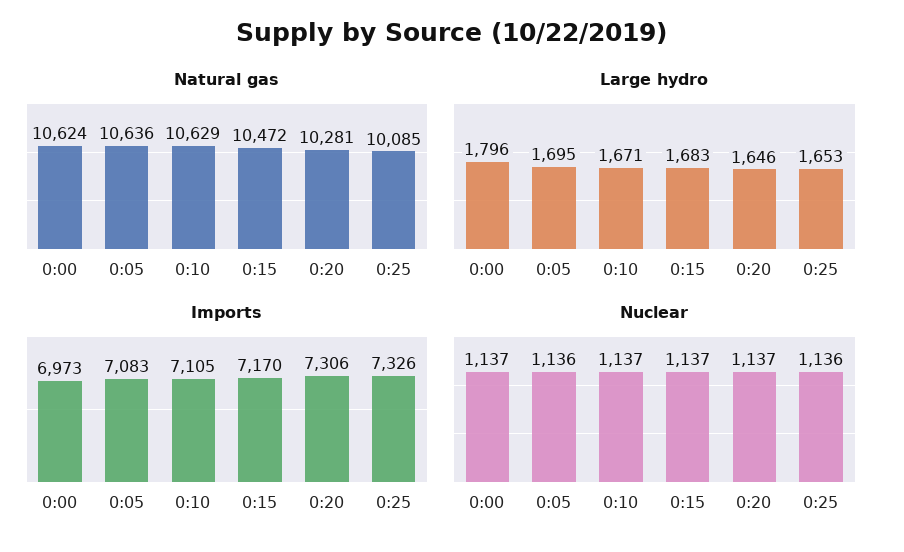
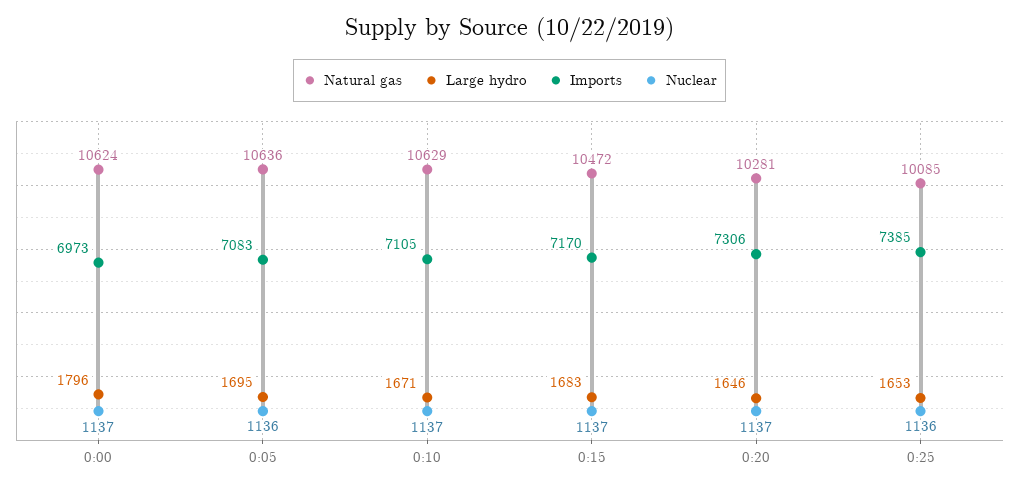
  {
    "Natural gas": {
      "0:00": 10624,
      "0:05": 10636,
      "0:10": 10629,
      "0:15": 10472,
      "0:20": 10281,
      "0:25": 10085
    },
    "Large hydro": {
      "0:00": 1796,
      "0:05": 1695,
      "0:10": 1671,
      "0:15": 1683,
      "0:20": 1646,
      "0:25": 1653
    },
    "Imports": {
      "0:00": 6973,
      "0:05": 7083,
      "0:10": 7105,
      "0:15": 7170,
      "0:20": 7306,
-     "0:25": 7326
+     "0:25": 7385
    },
    "Nuclear": {
      "0:00": 1137,
      "0:05": 1136,
      "0:10": 1137,
      "0:15": 1137,
      "0:20": 1137,
      "0:25": 1136
    }
  }

